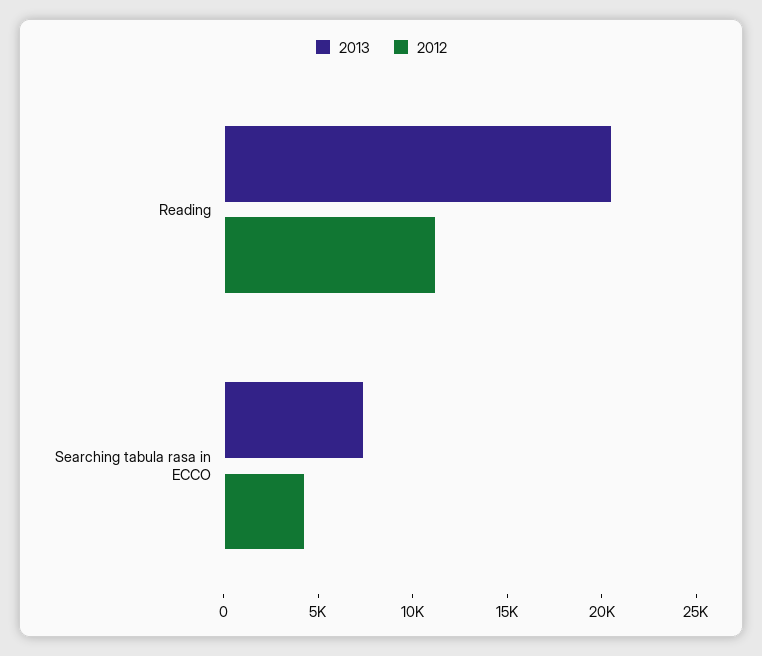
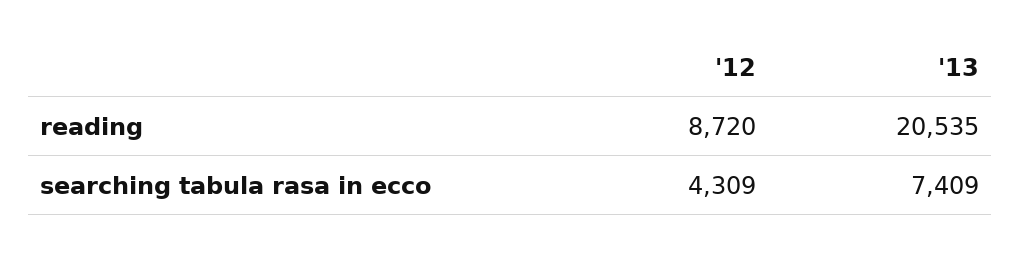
  {
    "2013": {
      "Reading": 20535,
      "Searching tabula rasa in ECCO": 7409
    },
    "2012": {
-     "Reading": 11000,
+     "Reading": 8720,
      "Searching tabula rasa in ECCO": 4309
    }
  }

